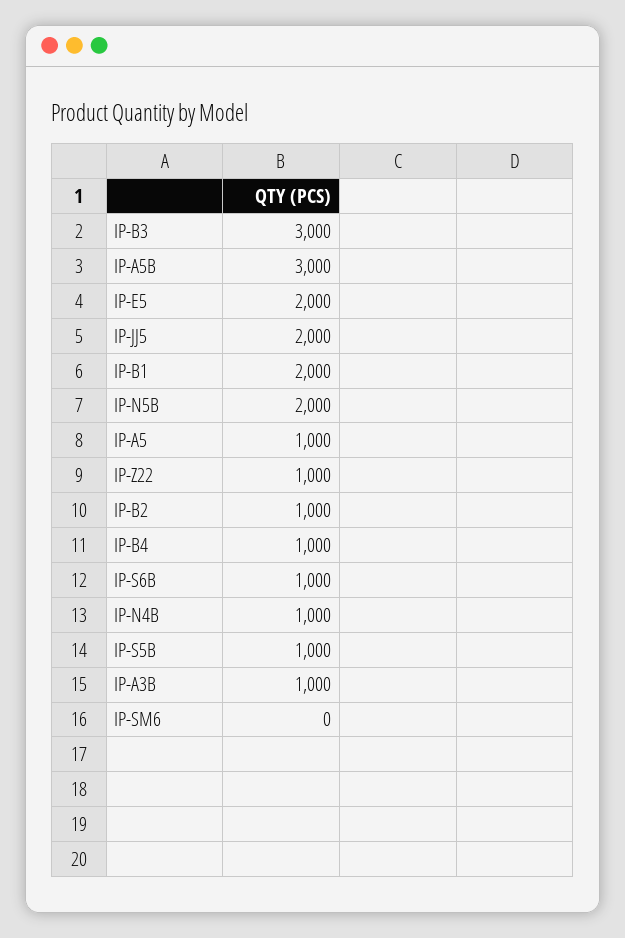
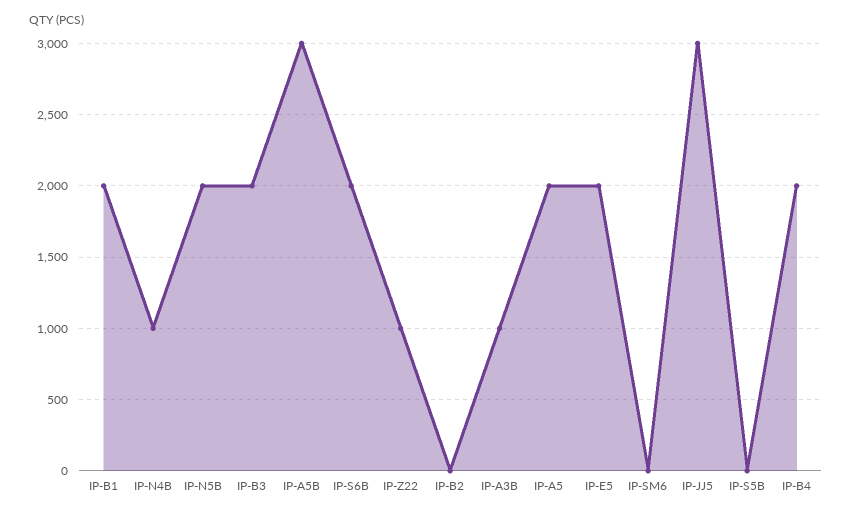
  {
-   "IP-B3": 3000,
+   "IP-B3": 2000,
    "IP-A5B": 3000,
    "IP-E5": 2000,
-   "IP-JJ5": 2000,
+   "IP-JJ5": 3000,
    "IP-B1": 2000,
    "IP-N5B": 2000,
-   "IP-A5": 1000,
+   "IP-A5": 2000,
    "IP-Z22": 1000,
-   "IP-B2": 1000,
+   "IP-B2": 0,
-   "IP-B4": 1000,
+   "IP-B4": 2000,
-   "IP-S6B": 1000,
+   "IP-S6B": 2000,
    "IP-N4B": 1000,
-   "IP-S5B": 1000,
+   "IP-S5B": 0,
    "IP-A3B": 1000,
    "IP-SM6": 0
  }

